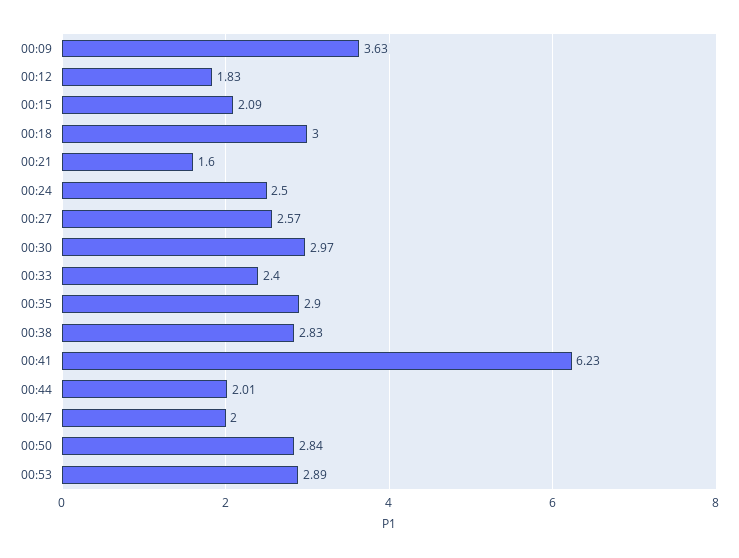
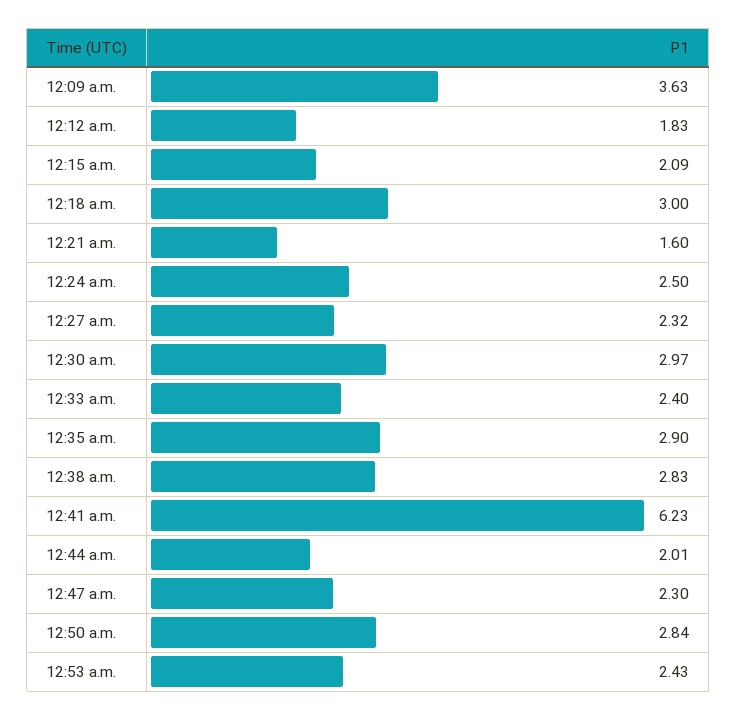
  {
    "00:09": 3.63,
    "00:12": 1.83,
    "00:15": 2.09,
    "00:18": 3,
    "00:21": 1.6,
    "00:24": 2.5,
-   "00:27": 2.57,
+   "00:27": 2.32,
    "00:30": 2.97,
    "00:33": 2.4,
    "00:35": 2.9,
    "00:38": 2.83,
    "00:41": 6.23,
    "00:44": 2.01,
-   "00:47": 2,
+   "00:47": 2.3,
    "00:50": 2.84,
-   "00:53": 2.89
+   "00:53": 2.43
  }

